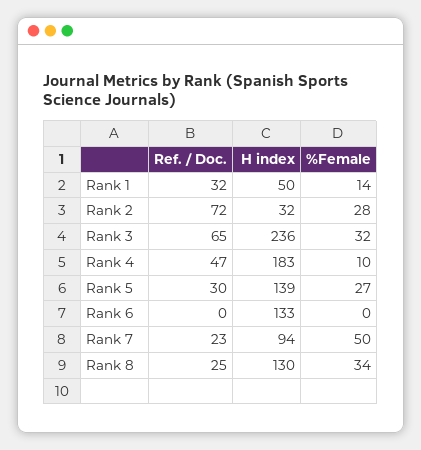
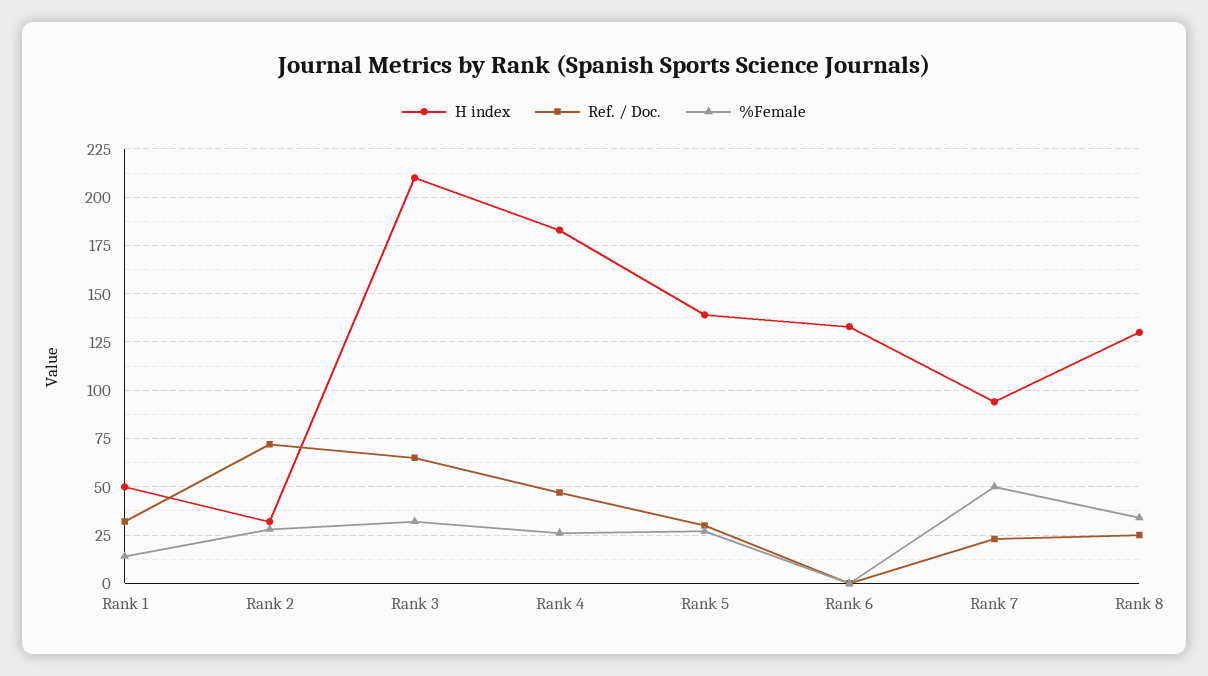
  {
    "Ref. / Doc.": {
      "Rank 1": 32,
      "Rank 2": 72,
      "Rank 3": 65,
      "Rank 4": 47,
      "Rank 5": 30,
      "Rank 6": 0,
      "Rank 7": 23,
      "Rank 8": 25
    },
    "H index": {
      "Rank 1": 50,
      "Rank 2": 32,
-     "Rank 3": 236,
+     "Rank 3": 210,
      "Rank 4": 183,
      "Rank 5": 139,
      "Rank 6": 133,
      "Rank 7": 94,
      "Rank 8": 130
    },
    "%Female": {
      "Rank 1": 14,
      "Rank 2": 28,
      "Rank 3": 32,
-     "Rank 4": 10,
+     "Rank 4": 25,
      "Rank 5": 27,
      "Rank 6": 0,
      "Rank 7": 50,
      "Rank 8": 34
    }
  }

